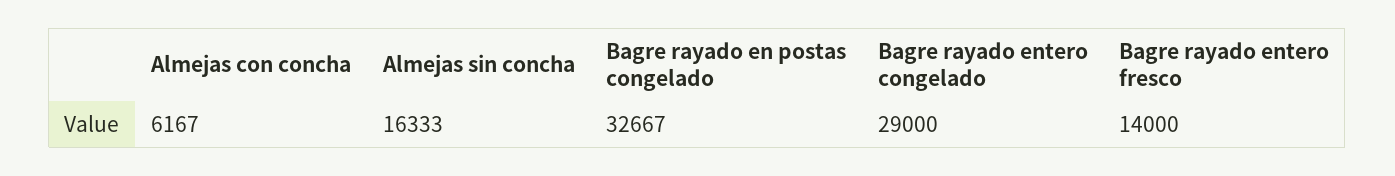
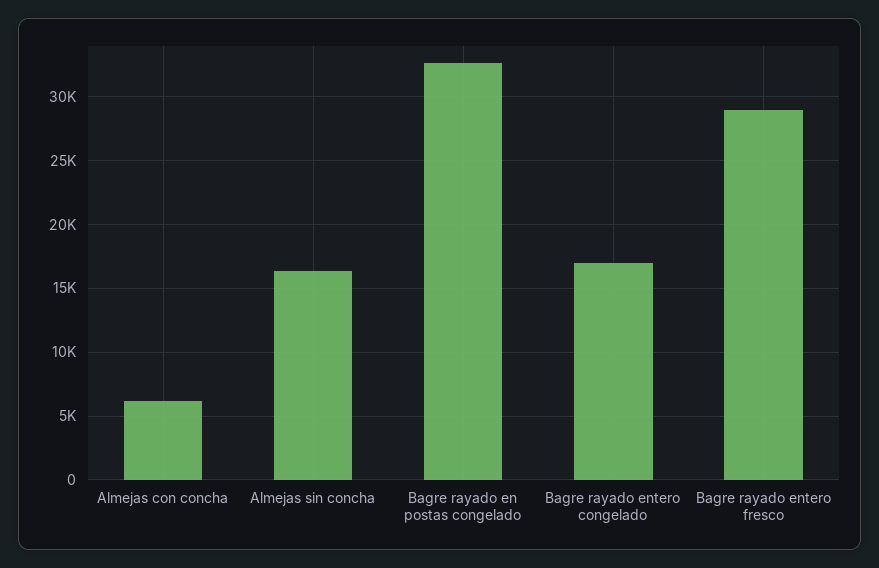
  {
    "Almejas con concha": 6167,
    "Almejas sin concha": 16333,
    "Bagre rayado en postas congelado": 32667,
-   "Bagre rayado entero congelado": 29000,
+   "Bagre rayado entero congelado": 17000,
-   "Bagre rayado entero fresco": 14000
+   "Bagre rayado entero fresco": 29000
  }

